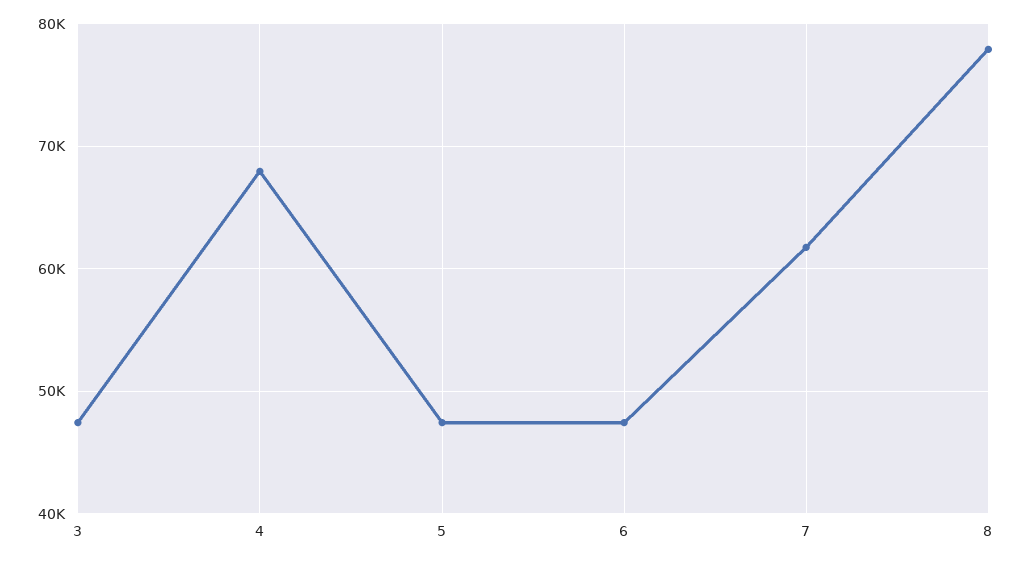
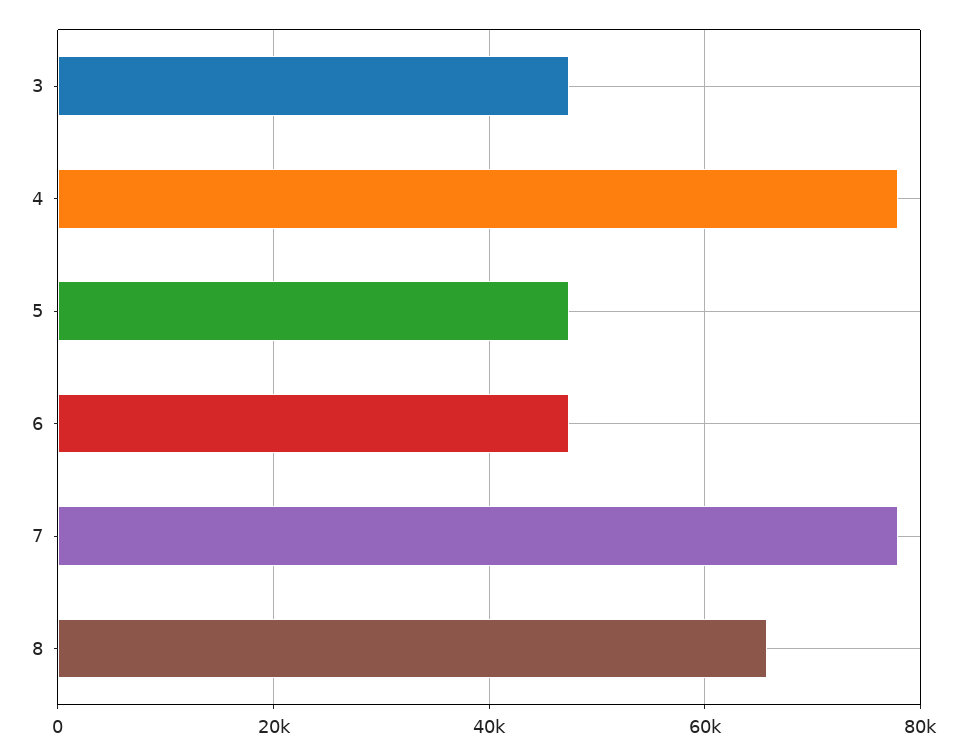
  {
    "3": 47000,
-   "4": 68000,
+   "4": 78000,
    "5": 47000,
    "6": 47000,
-   "7": 62000,
+   "7": 78000,
-   "8": 78000
+   "8": 66000
  }

